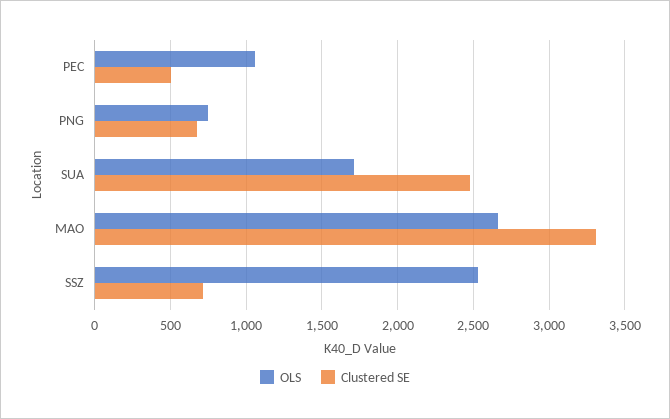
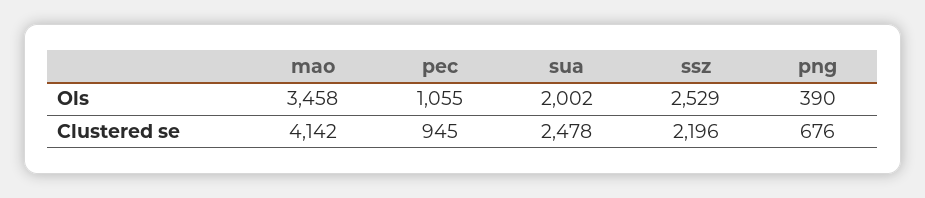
  {
    "OLS": {
      "PEC": 1055,
-     "PNG": 750,
+     "PNG": 390,
-     "SUA": 1700,
+     "SUA": 2002,
-     "MAO": 2650,
+     "MAO": 3458,
      "SSZ": 2529
    },
    "Clustered SE": {
-     "PEC": 500,
+     "PEC": 945,
      "PNG": 676,
      "SUA": 2478,
-     "MAO": 3300,
+     "MAO": 4142,
-     "SSZ": 700
+     "SSZ": 2196
    }
  }

